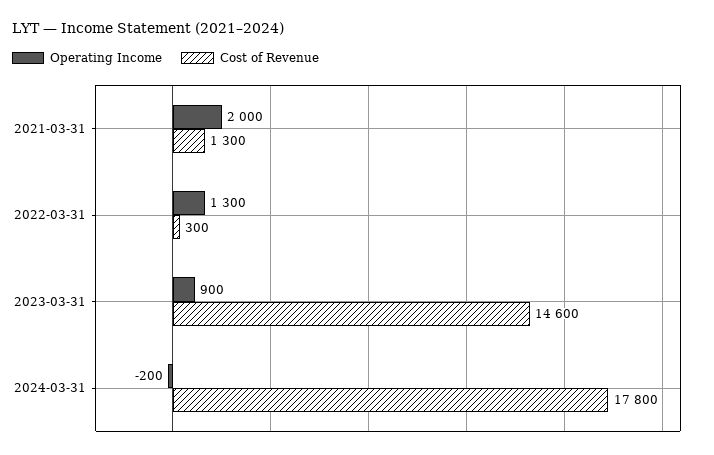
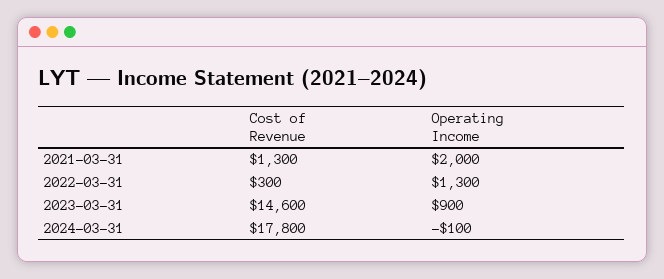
  {
    "Operating Income": {
      "2021-03-31": 2000,
      "2022-03-31": 1300,
      "2023-03-31": 900,
-     "2024-03-31": -200
+     "2024-03-31": -100
    },
    "Cost of Revenue": {
      "2021-03-31": 1300,
      "2022-03-31": 300,
      "2023-03-31": 14600,
      "2024-03-31": 17800
    }
  }

